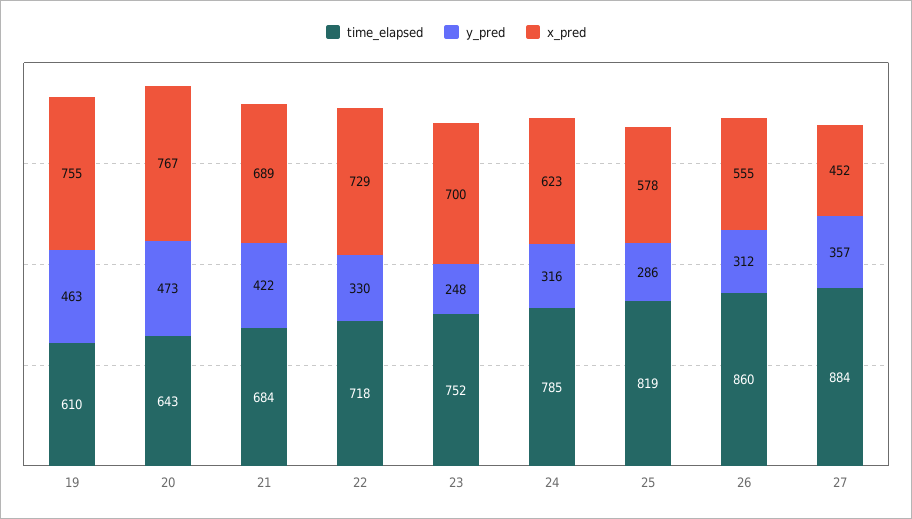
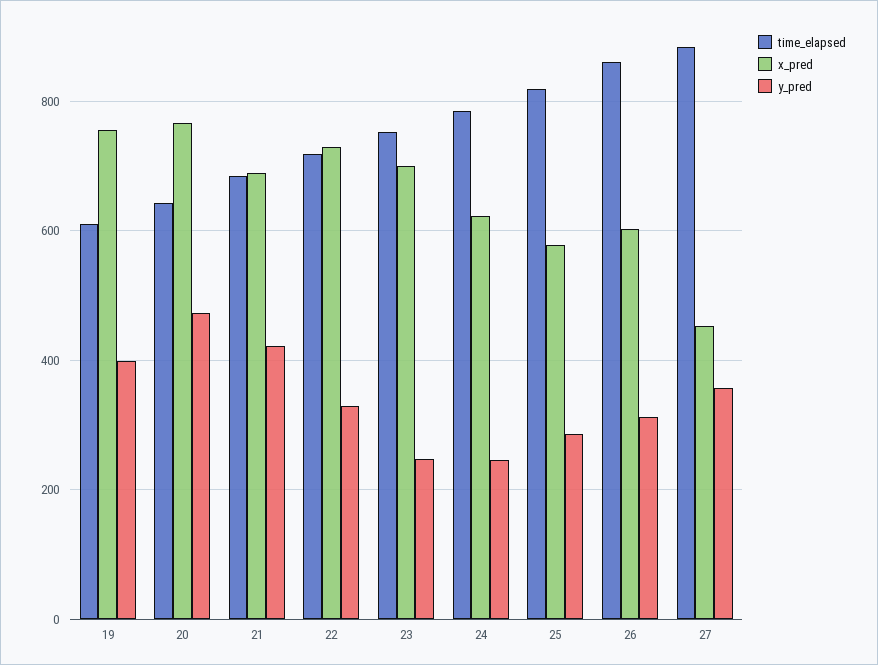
  {
    "time_elapsed": {
      "19": 610,
      "20": 643,
      "21": 684,
      "22": 718,
      "23": 752,
      "24": 785,
      "25": 819,
      "26": 860,
      "27": 884
    },
    "y_pred": {
-     "19": 463,
+     "19": 400,
      "20": 473,
      "21": 422,
      "22": 330,
      "23": 248,
-     "24": 316,
+     "24": 240,
      "25": 286,
      "26": 312,
      "27": 357
    },
    "x_pred": {
      "19": 755,
      "20": 767,
      "21": 689,
      "22": 729,
      "23": 700,
      "24": 623,
      "25": 578,
-     "26": 555,
+     "26": 600,
      "27": 452
    }
  }

